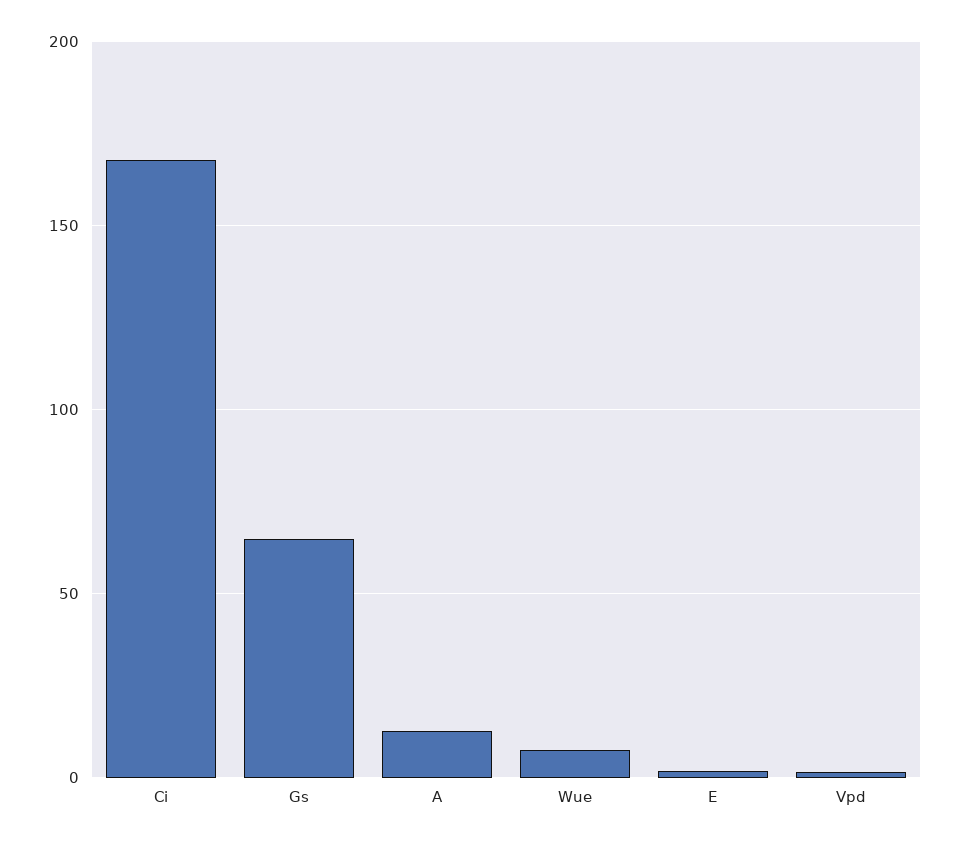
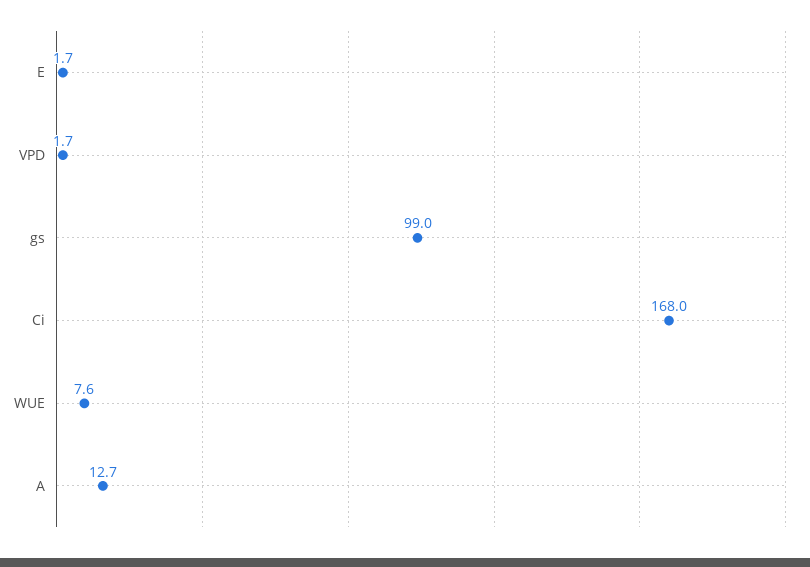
  {
    "Ci": 168,
-   "Gs": 65,
+   "Gs": 99,
    "A": 12.7,
    "Wue": 7.6,
    "E": 1.7,
    "Vpd": 1.7
  }

